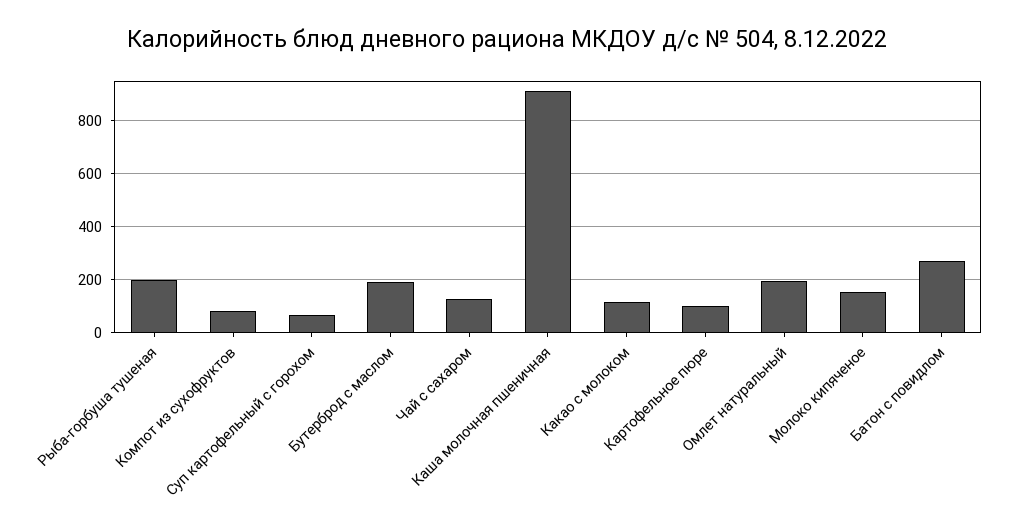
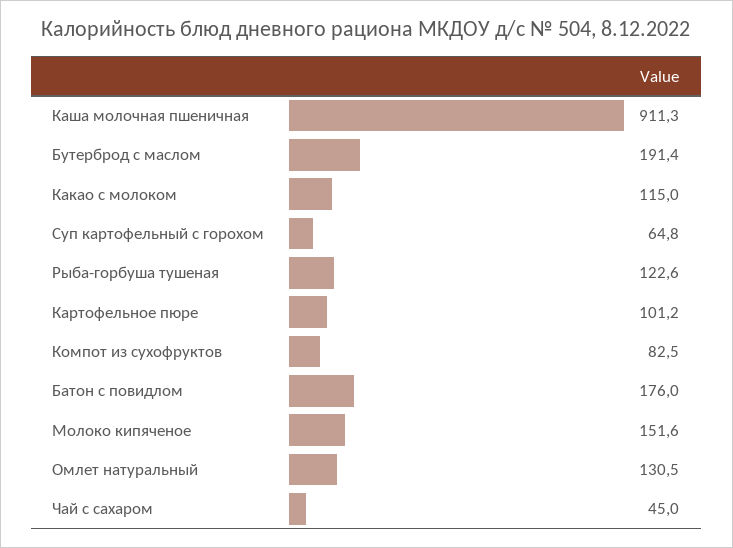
  {
-   "Рыба-горбуша тушеная": 200,
+   "Рыба-горбуша тушеная": 122.6,
    "Компот из сухофруктов": 82.5,
    "Суп картофельный с горохом": 64.8,
    "Бутерброд с маслом": 191.4,
-   "Чай с сахаром": 125,
+   "Чай с сахаром": 45,
    "Каша молочная пшеничная": 911.3,
    "Какао с молоком": 115,
    "Картофельное пюре": 101.2,
-   "Омлет натуральный": 200,
+   "Омлет натуральный": 130.5,
    "Молоко кипяченое": 151.6,
-   "Батон с повидлом": 275
+   "Батон с повидлом": 176
  }

